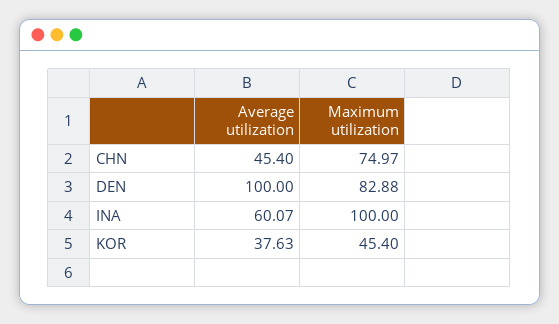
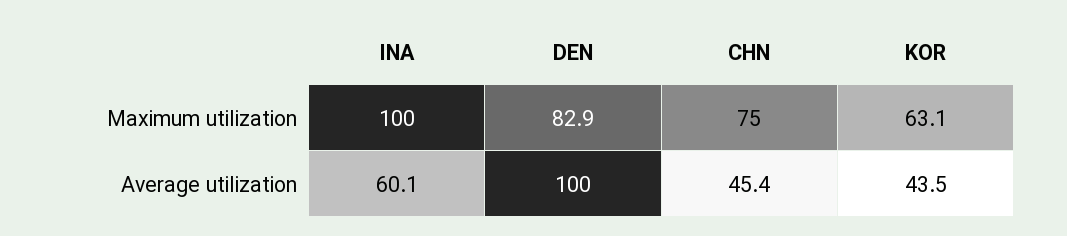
  {
    "Average utilization": {
      "CHN": 45.4,
      "DEN": 100,
      "INA": 60.07,
-     "KOR": 37.63
+     "KOR": 43.5
    },
    "Maximum utilization": {
      "CHN": 74.97,
      "DEN": 82.88,
      "INA": 100,
-     "KOR": 45.4
+     "KOR": 63.1
    }
  }

